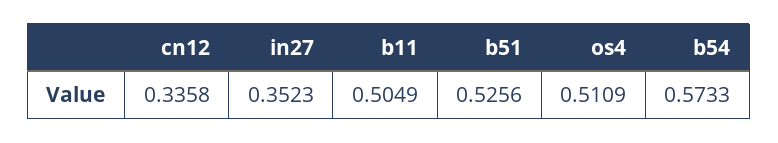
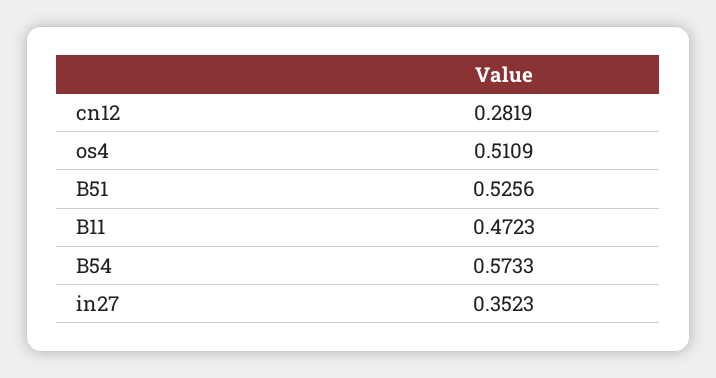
  {
-   "cn12": 0.3358,
+   "cn12": 0.2819,
    "in27": 0.3523,
-   "b11": 0.5049,
+   "b11": 0.4723,
    "b51": 0.5256,
    "os4": 0.5109,
    "b54": 0.5733
  }

